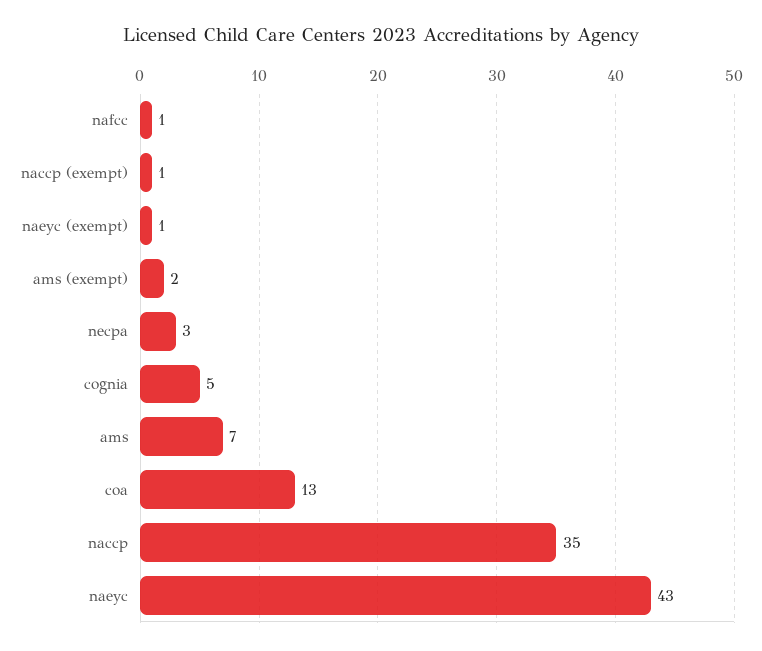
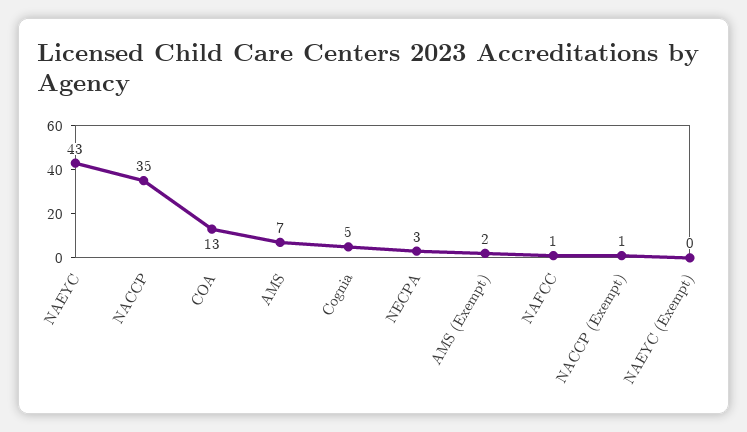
  {
    "nafcc": 1,
    "naccp (exempt)": 1,
-   "naeyc (exempt)": 1,
+   "naeyc (exempt)": 0,
    "ams (exempt)": 2,
    "necpa": 3,
    "cognia": 5,
    "ams": 7,
    "coa": 13,
    "naccp": 35,
    "naeyc": 43
  }

